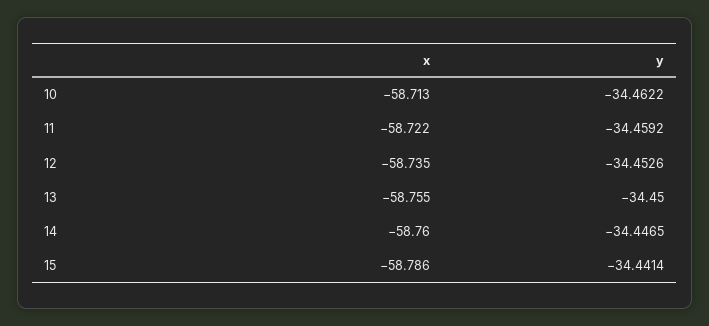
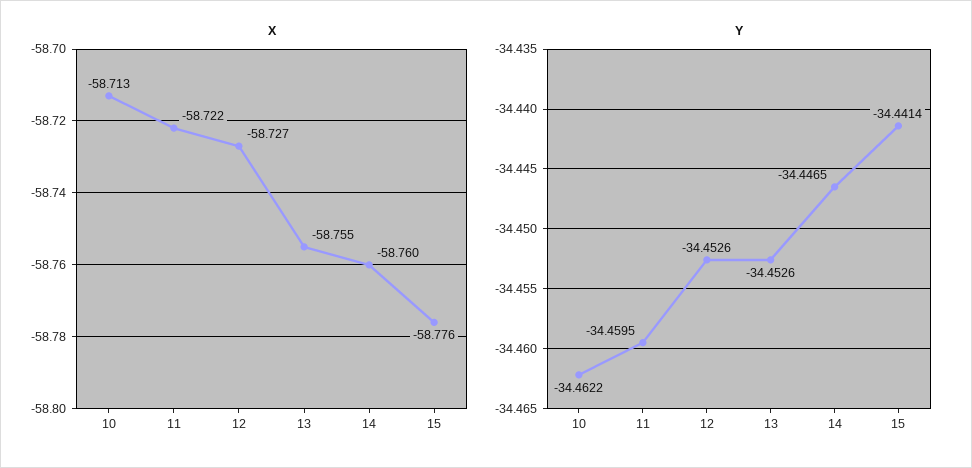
  {
    "x": {
      "10": -58.713,
      "11": -58.722,
-     "12": -58.735,
+     "12": -58.727,
      "13": -58.755,
      "14": -58.76,
-     "15": -58.786
+     "15": -58.776
    },
    "y": {
      "10": -34.4622,
-     "11": -34.4592,
+     "11": -34.4595,
      "12": -34.4526,
-     "13": -34.45,
+     "13": -34.4526,
      "14": -34.4465,
      "15": -34.4414
    }
  }

